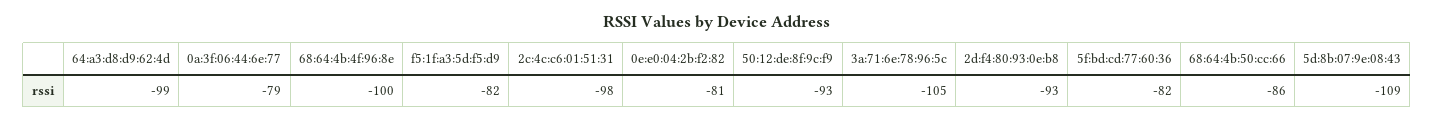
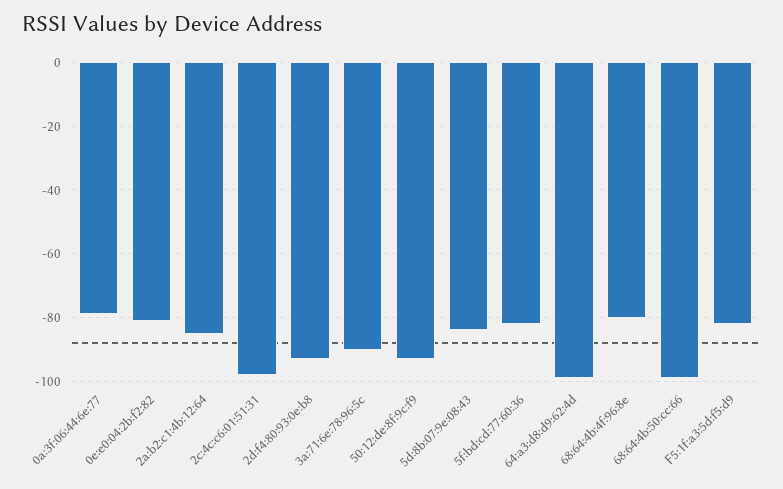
  {
    "64:a3:d8:d9:62:4d": -99,
    "0a:3f:06:44:6e:77": -79,
-   "68:64:4b:4f:96:8e": -100,
+   "68:64:4b:4f:96:8e": -80,
    "f5:1f:a3:5d:f5:d9": -82,
    "2c:4c:c6:01:51:31": -98,
    "0e:e0:04:2b:f2:82": -81,
    "50:12:de:8f:9c:f9": -93,
-   "3a:71:6e:78:96:5c": -105,
+   "3a:71:6e:78:96:5c": -90,
    "2d:f4:80:93:0e:b8": -93,
    "5f:bd:cd:77:60:36": -82,
-   "68:64:4b:50:cc:66": -86,
+   "68:64:4b:50:cc:66": -100,
-   "5d:8b:07:9e:08:43": -109
+   "5d:8b:07:9e:08:43": -85,
+   "2a:b2:c1:4b:12:64": -85
  }

